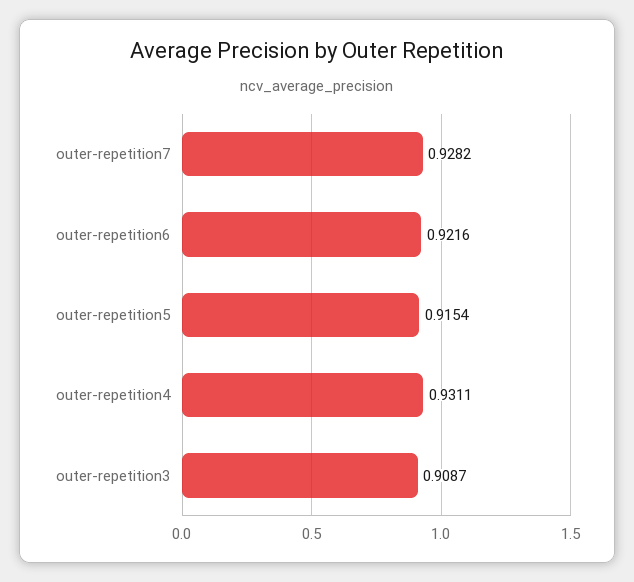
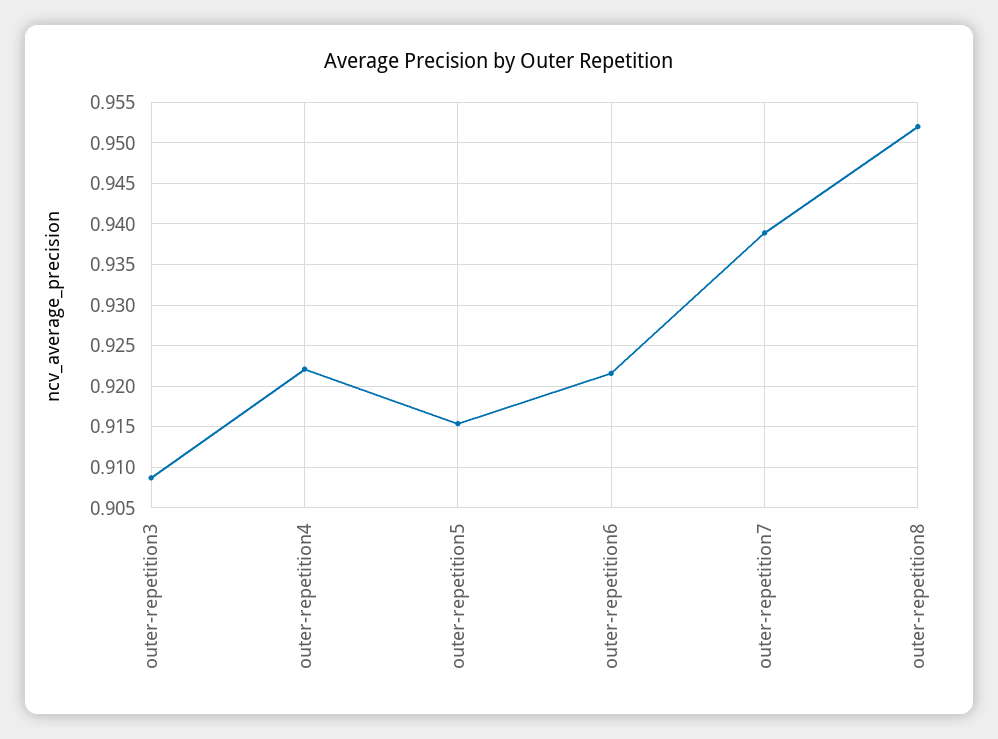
  {
-   "outer-repetition7": 0.9282,
+   "outer-repetition7": 0.939,
    "outer-repetition6": 0.9216,
    "outer-repetition5": 0.9154,
-   "outer-repetition4": 0.9311,
+   "outer-repetition4": 0.922,
-   "outer-repetition3": 0.9087
+   "outer-repetition3": 0.9087,
+   "outer-repetition8": 0.952
  }

